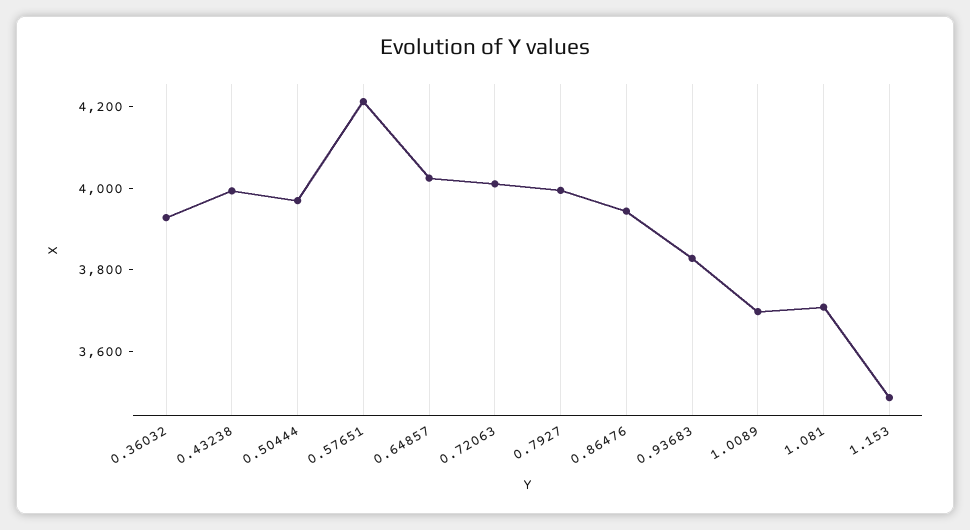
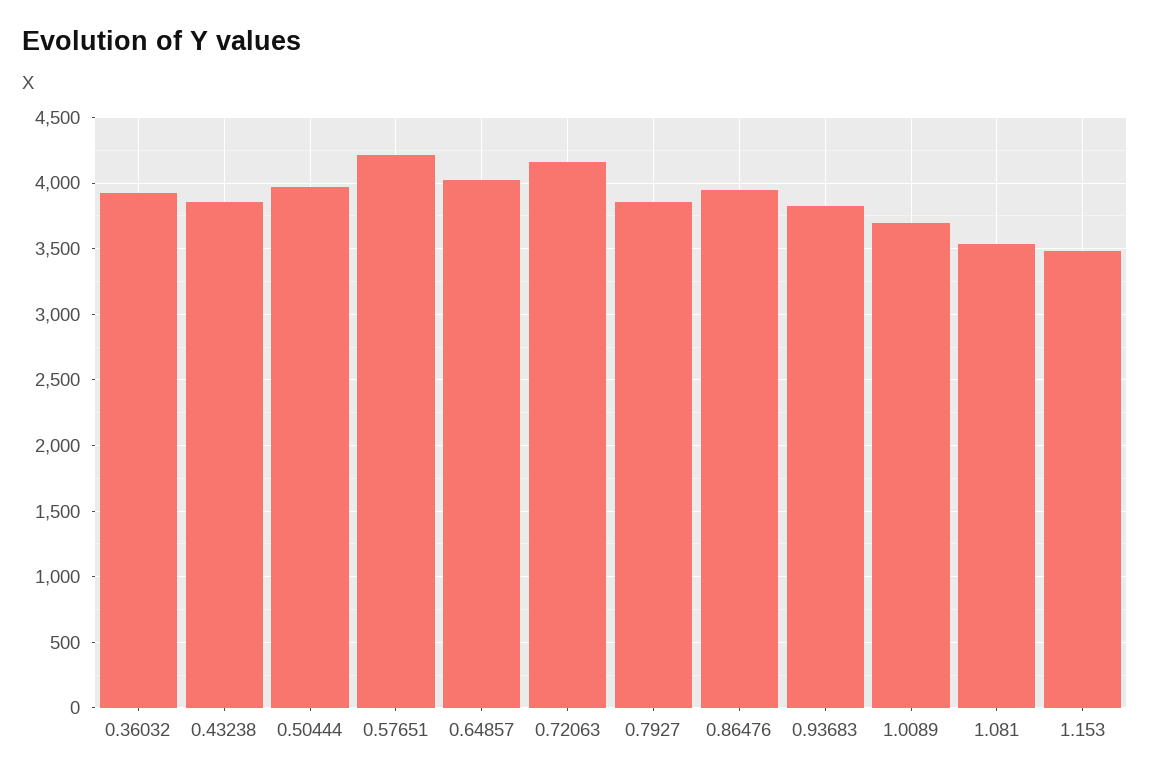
  {
    "0.36032": 3950,
-   "0.43238": 4000,
+   "0.43238": 3850,
    "0.50444": 3950,
    "0.57651": 4200,
    "0.64857": 4050,
-   "0.72063": 4000,
+   "0.72063": 4150,
-   "0.7927": 4000,
+   "0.7927": 3850,
    "0.86476": 3950,
    "0.93683": 3850,
    "1.0089": 3700,
-   "1.081": 3700,
+   "1.081": 3550,
    "1.153": 3500
  }

